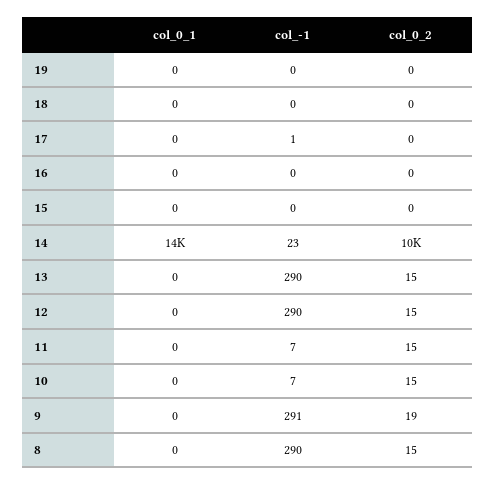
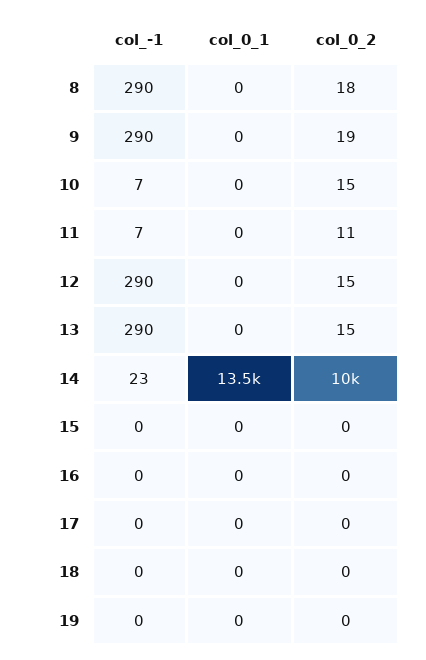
  {
    "col_0_1": {
      "19": 0,
      "18": 0,
      "17": 0,
      "16": 0,
      "15": 0,
      "14": 13500,
      "13": 0,
      "12": 0,
      "11": 0,
      "10": 0,
      "9": 0,
      "8": 0
    },
    "col_-1": {
      "19": 0,
      "18": 0,
-     "17": 1,
+     "17": 0,
      "16": 0,
      "15": 0,
      "14": 23,
      "13": 290,
      "12": 290,
      "11": 7,
      "10": 7,
-     "9": 291,
+     "9": 290,
      "8": 290
    },
    "col_0_2": {
      "19": 0,
      "18": 0,
      "17": 0,
      "16": 0,
      "15": 0,
      "14": 10000,
      "13": 15,
      "12": 15,
-     "11": 15,
+     "11": 11,
      "10": 15,
      "9": 19,
-     "8": 15
+     "8": 18
    }
  }

